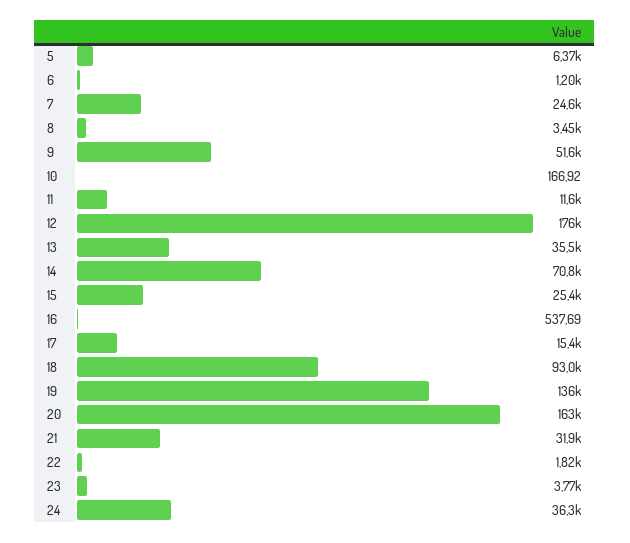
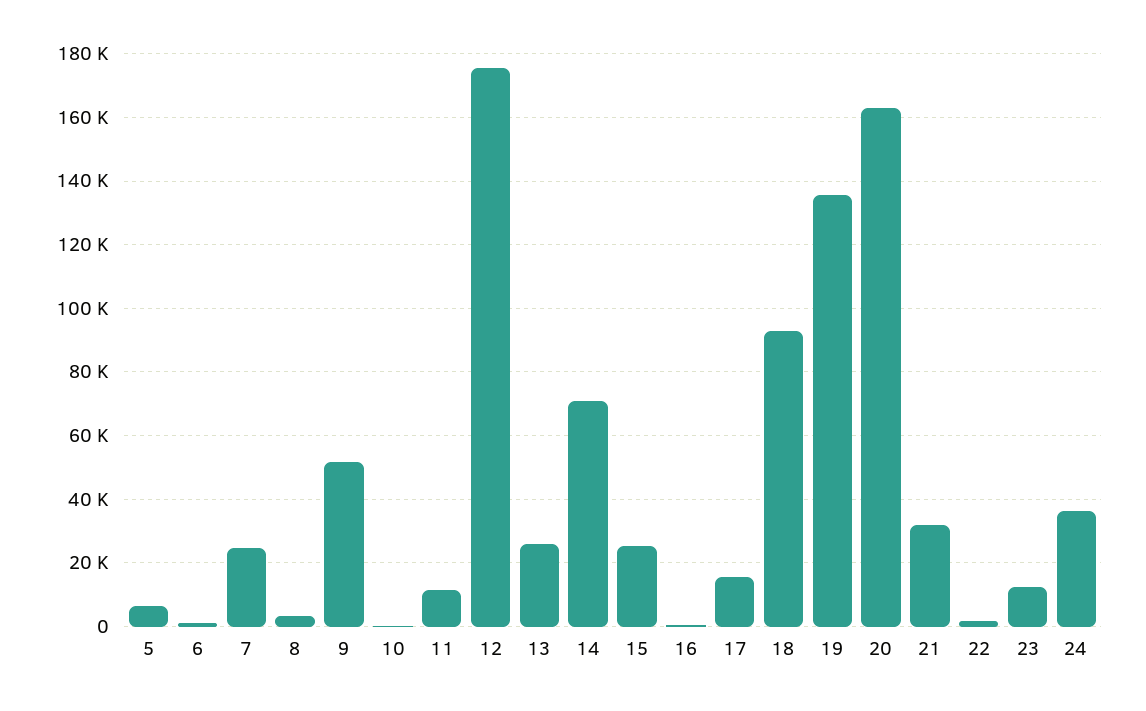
  {
    "5": 6370,
    "6": 1200,
    "7": 24600,
    "8": 3450,
    "9": 51600,
    "10": 166.92,
    "11": 11600,
    "12": 176000,
-   "13": 35500,
+   "13": 26000,
    "14": 70800,
    "15": 25400,
    "16": 537.69,
    "17": 15400,
    "18": 93000,
    "19": 136000,
    "20": 163000,
    "21": 31900,
    "22": 1820,
-   "23": 3770,
+   "23": 12000,
    "24": 36300
  }

